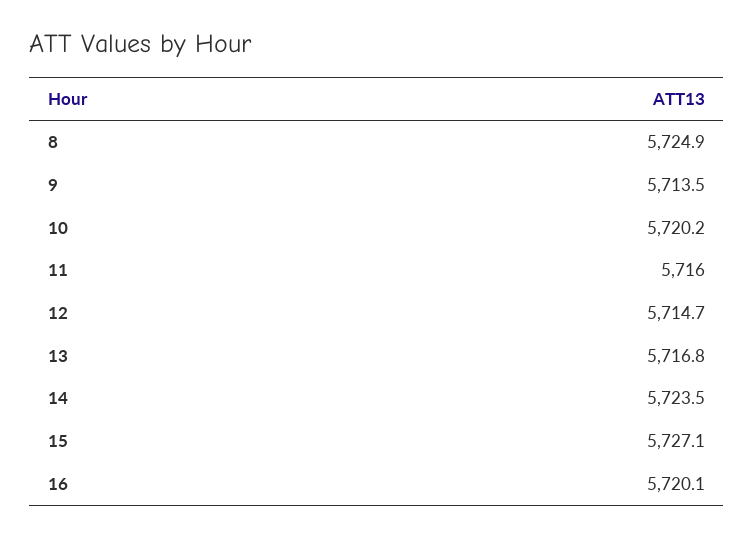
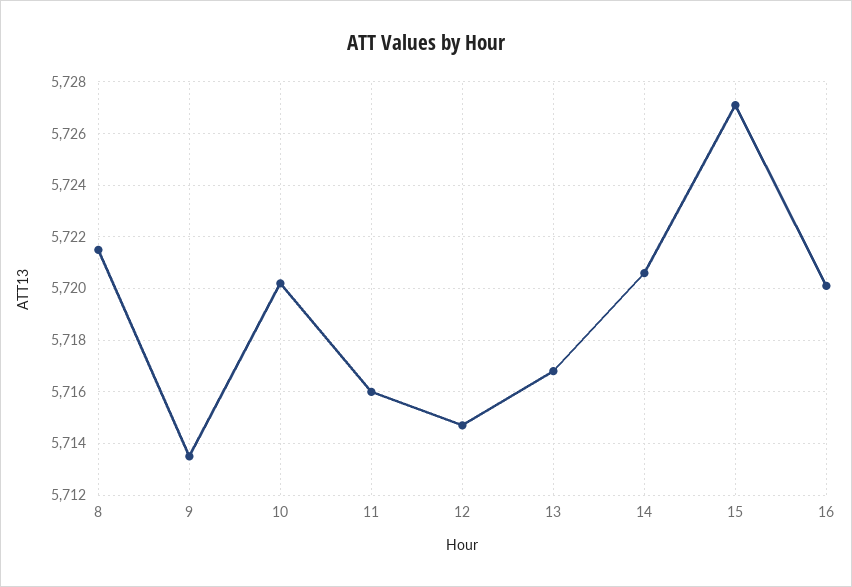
  {
-   "8": 5724.9,
+   "8": 5721.5,
    "9": 5713.5,
    "10": 5720.2,
    "11": 5716,
    "12": 5714.7,
    "13": 5716.8,
-   "14": 5723.5,
+   "14": 5720.5,
    "15": 5727.1,
    "16": 5720.1
  }

